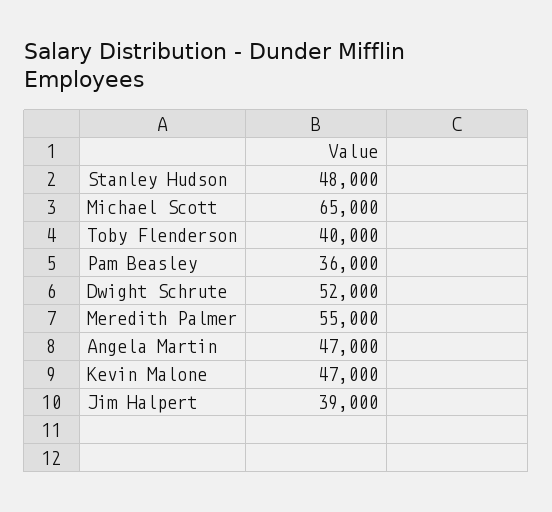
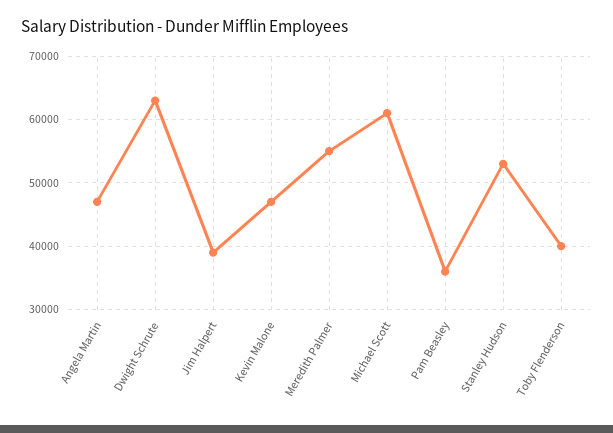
  {
-   "Stanley Hudson": 48000,
+   "Stanley Hudson": 53000,
-   "Michael Scott": 65000,
+   "Michael Scott": 61000,
    "Toby Flenderson": 40000,
    "Pam Beasley": 36000,
-   "Dwight Schrute": 52000,
+   "Dwight Schrute": 63000,
    "Meredith Palmer": 55000,
    "Angela Martin": 47000,
    "Kevin Malone": 47000,
    "Jim Halpert": 39000
  }

